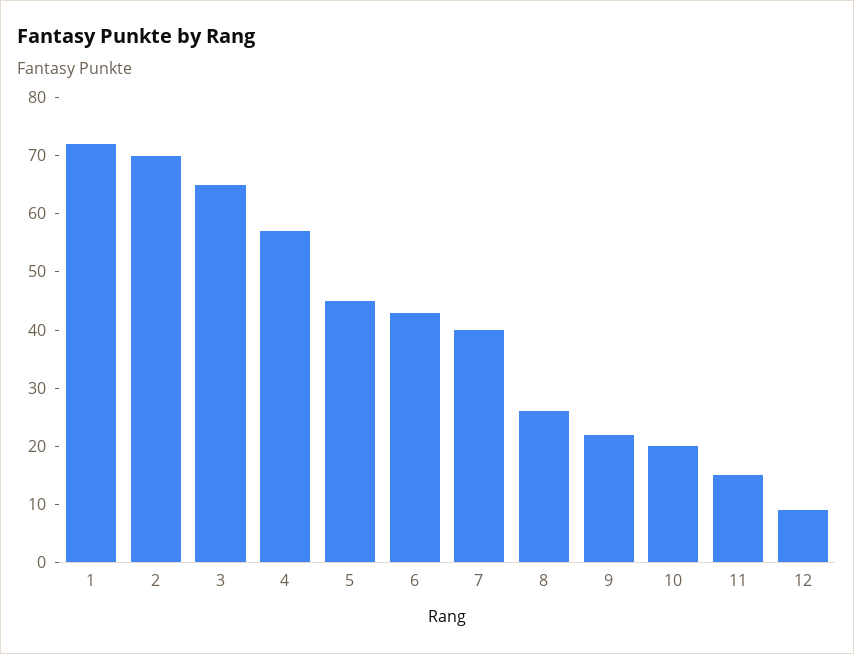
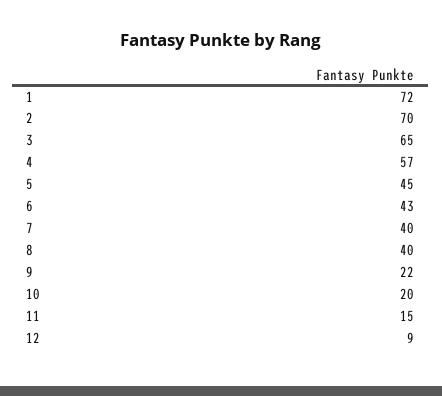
  {
    "1": 72,
    "2": 70,
    "3": 65,
    "4": 57,
    "5": 45,
    "6": 43,
    "7": 40,
-   "8": 25,
+   "8": 40,
    "9": 22,
    "10": 20,
    "11": 15,
    "12": 9
  }

